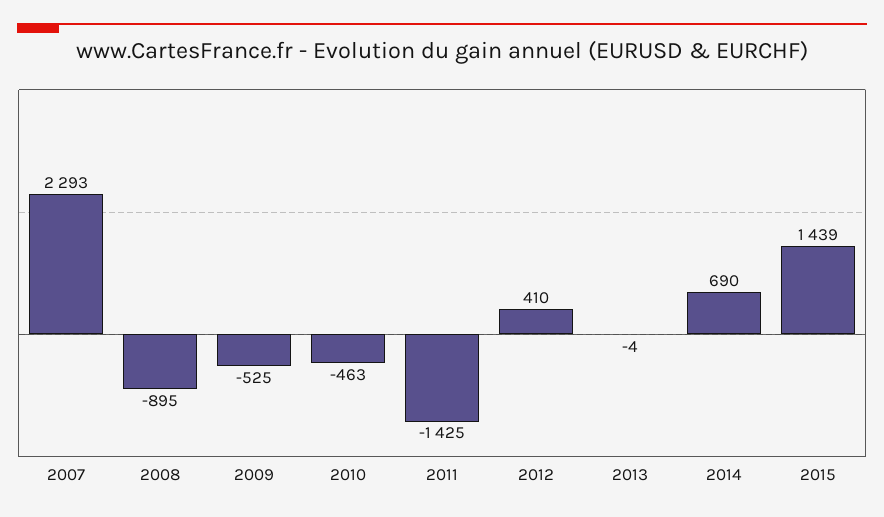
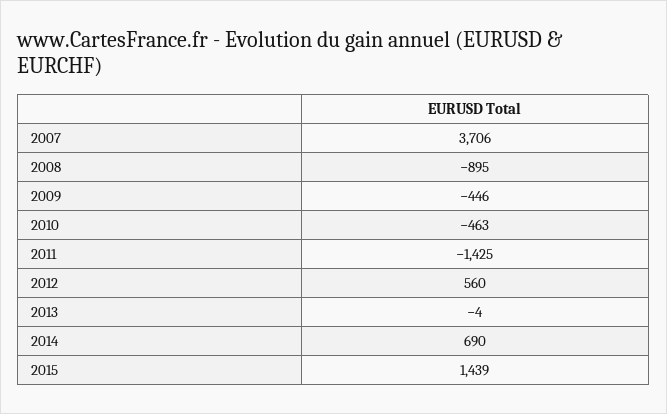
  {
-   "2007": 2293,
+   "2007": 3706,
    "2008": -895,
-   "2009": -525,
+   "2009": -446,
    "2010": -463,
    "2011": -1425,
-   "2012": 410,
+   "2012": 560,
    "2013": -4,
    "2014": 690,
    "2015": 1439
  }

